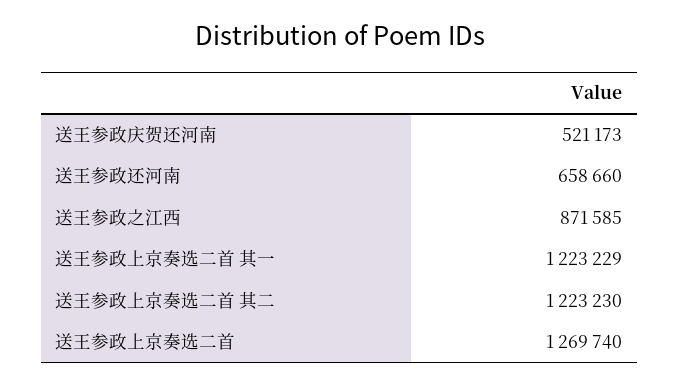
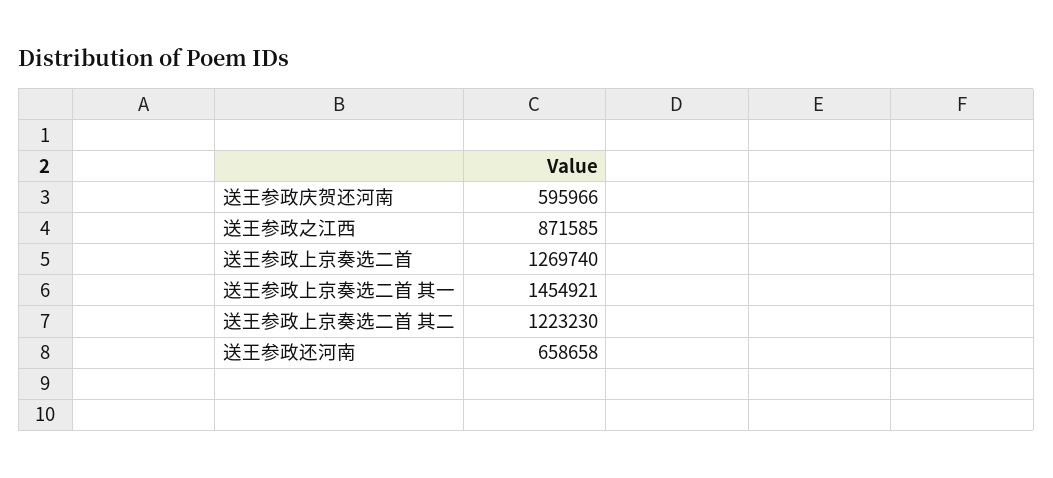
  {
-   "送王参政庆贺还河南": 521173,
+   "送王参政庆贺还河南": 595966,
-   "送王参政还河南": 658660,
+   "送王参政还河南": 658658,
    "送王参政之江西": 871585,
-   "送王参政上京奏选二首 其一": 1223229,
+   "送王参政上京奏选二首 其一": 1454921,
    "送王参政上京奏选二首 其二": 1223230,
    "送王参政上京奏选二首": 1269740
  }

